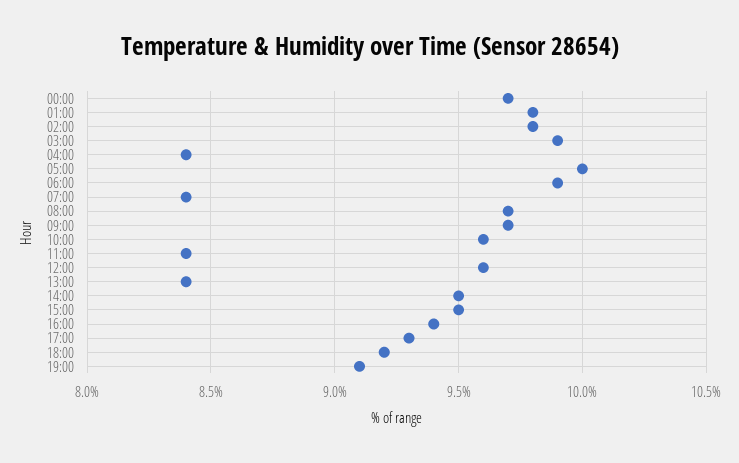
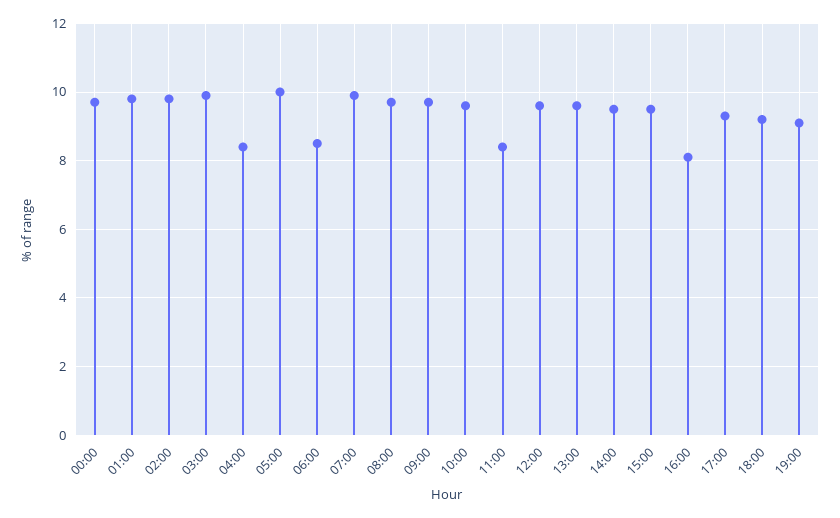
  {
    "00:00": 9.7,
    "01:00": 9.8,
    "02:00": 9.8,
    "03:00": 9.9,
    "04:00": 8.4,
    "05:00": 10,
-   "06:00": 9.9,
+   "06:00": 8.5,
-   "07:00": 8.4,
+   "07:00": 10,
    "08:00": 9.7,
    "09:00": 9.7,
    "10:00": 9.6,
    "11:00": 8.4,
    "12:00": 9.6,
-   "13:00": 8.4,
+   "13:00": 9.5,
    "14:00": 9.5,
    "15:00": 9.5,
-   "16:00": 9.4,
+   "16:00": 8,
    "17:00": 9.3,
    "18:00": 9.2,
    "19:00": 9.1
  }

